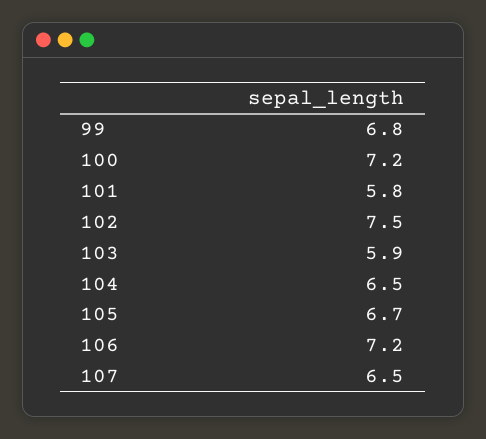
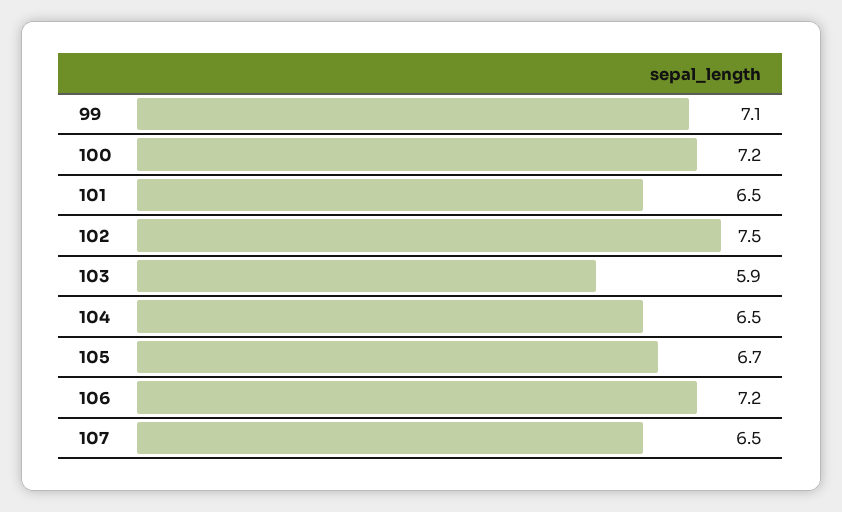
  {
-   "99": 6.8,
+   "99": 7.1,
    "100": 7.2,
-   "101": 5.8,
+   "101": 6.5,
    "102": 7.5,
    "103": 5.9,
    "104": 6.5,
    "105": 6.7,
    "106": 7.2,
    "107": 6.5
  }

